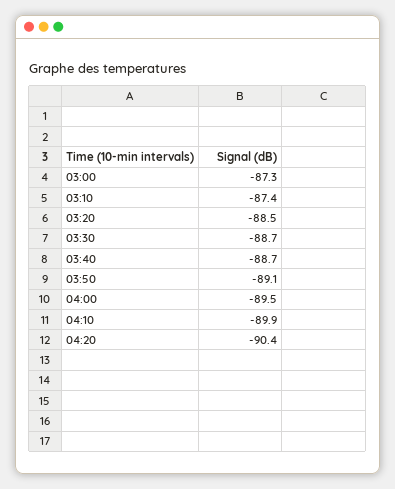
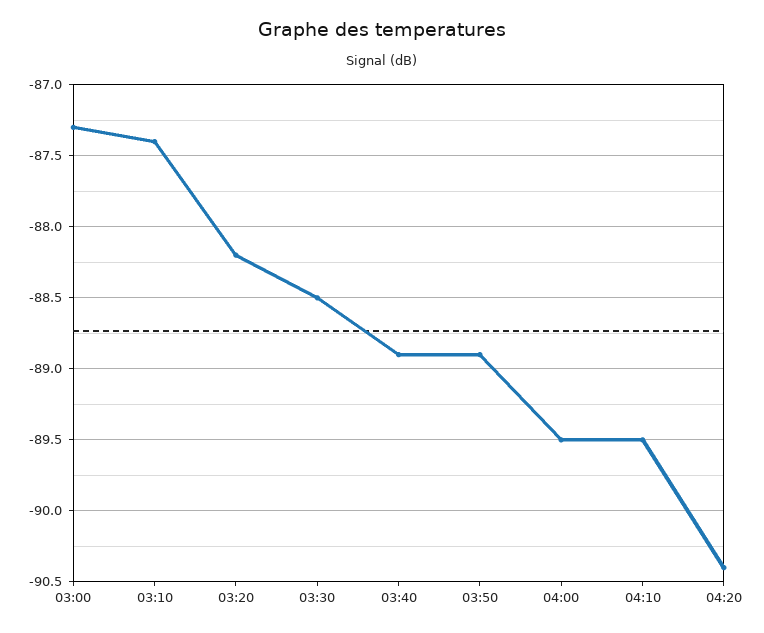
  {
    "03:00": -87.3,
    "03:10": -87.4,
-   "03:20": -88.5,
+   "03:20": -88.2,
-   "03:30": -88.7,
+   "03:30": -88.5,
-   "03:40": -88.7,
+   "03:40": -88.9,
-   "03:50": -89.1,
+   "03:50": -88.9,
    "04:00": -89.5,
-   "04:10": -89.9,
+   "04:10": -89.5,
    "04:20": -90.4
  }

